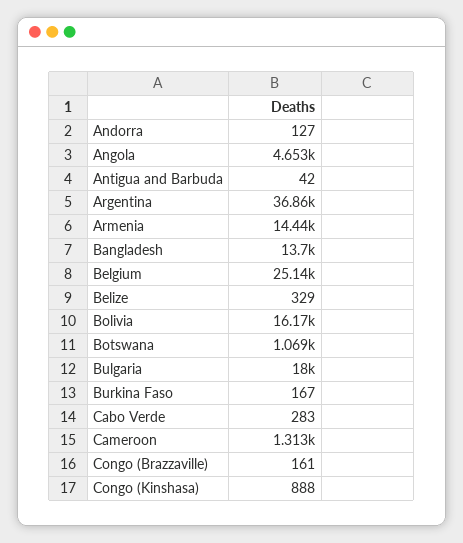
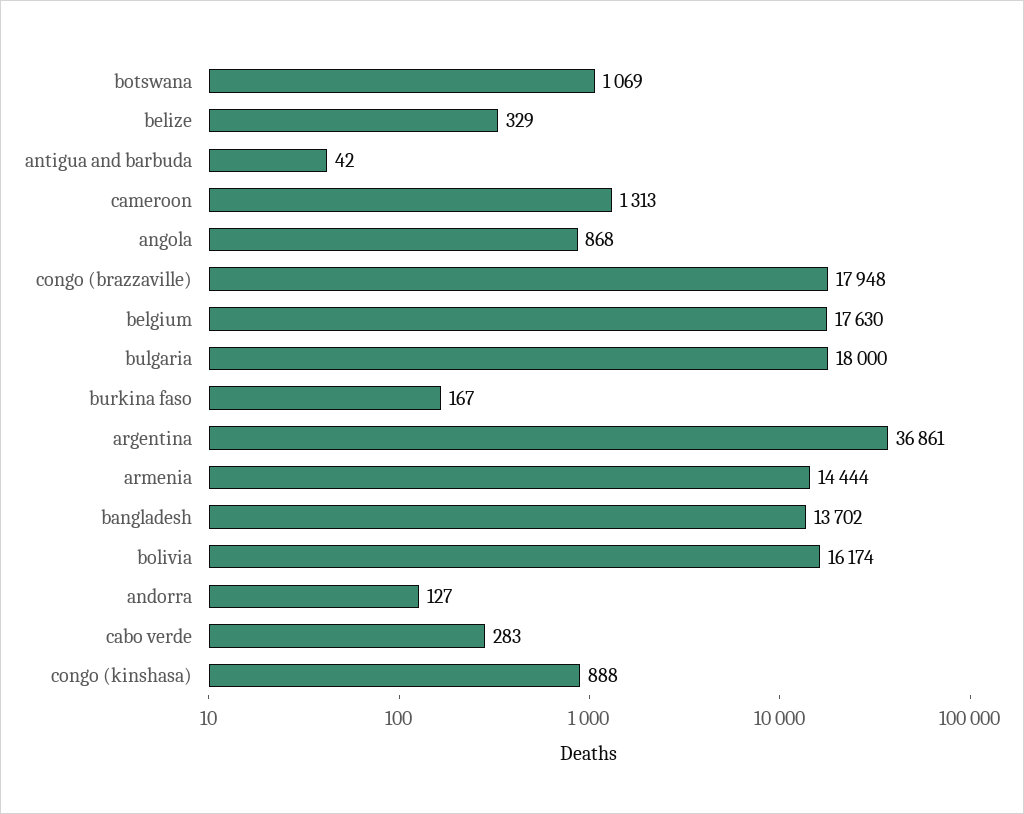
  {
    "Andorra": 127,
-   "Angola": 4653,
+   "Angola": 868,
    "Antigua and Barbuda": 42,
    "Argentina": 36861,
    "Armenia": 14444,
    "Bangladesh": 13702,
-   "Belgium": 25140,
+   "Belgium": 17630,
    "Belize": 329,
    "Bolivia": 16174,
    "Botswana": 1069,
    "Bulgaria": 18000,
    "Burkina Faso": 167,
    "Cabo Verde": 283,
    "Cameroon": 1313,
-   "Congo (Brazzaville)": 161,
+   "Congo (Brazzaville)": 17948,
    "Congo (Kinshasa)": 888
  }

